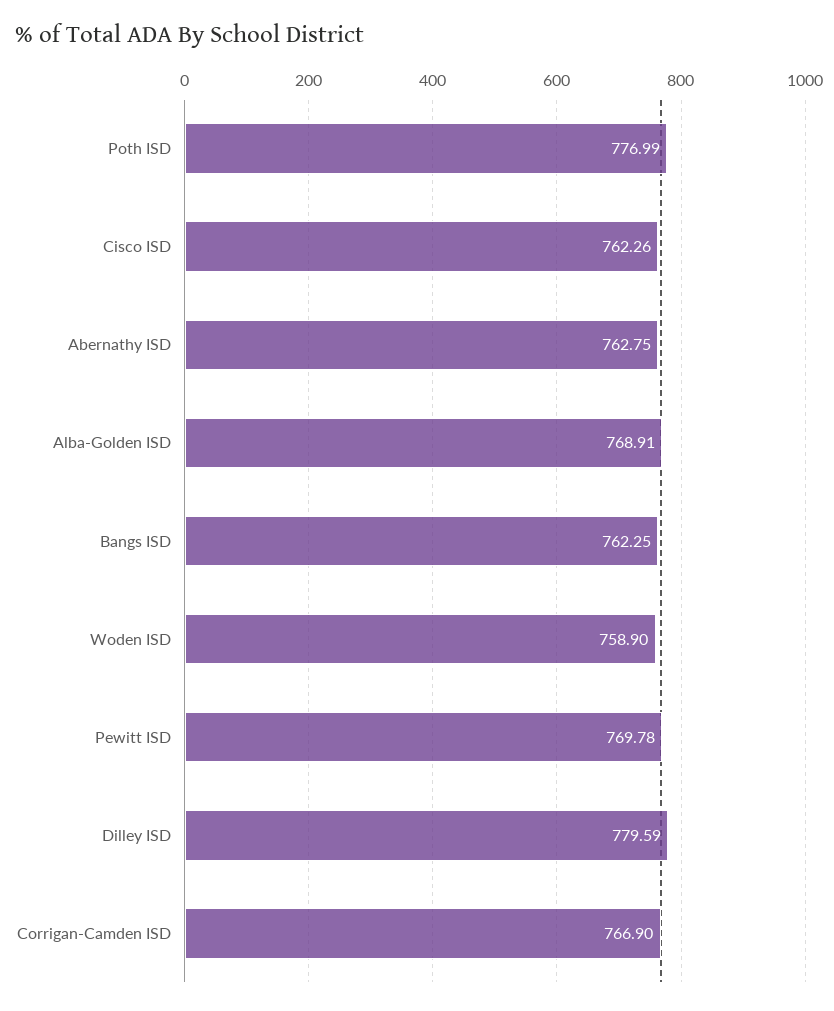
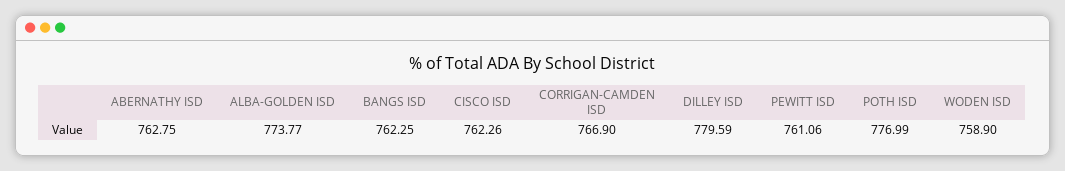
  {
    "Poth ISD": 776.99,
    "Cisco ISD": 762.26,
    "Abernathy ISD": 762.75,
-   "Alba-Golden ISD": 768.91,
+   "Alba-Golden ISD": 773.77,
    "Bangs ISD": 762.25,
    "Woden ISD": 758.9,
-   "Pewitt ISD": 769.78,
+   "Pewitt ISD": 761.06,
    "Dilley ISD": 779.59,
    "Corrigan-Camden ISD": 766.9
  }

